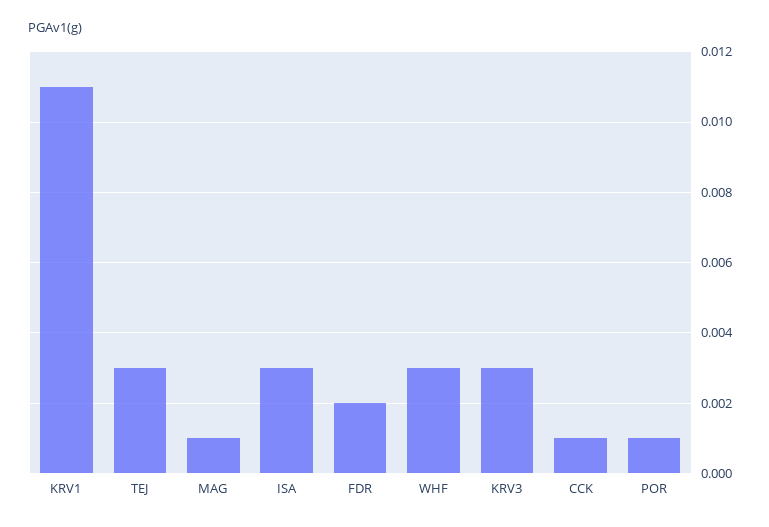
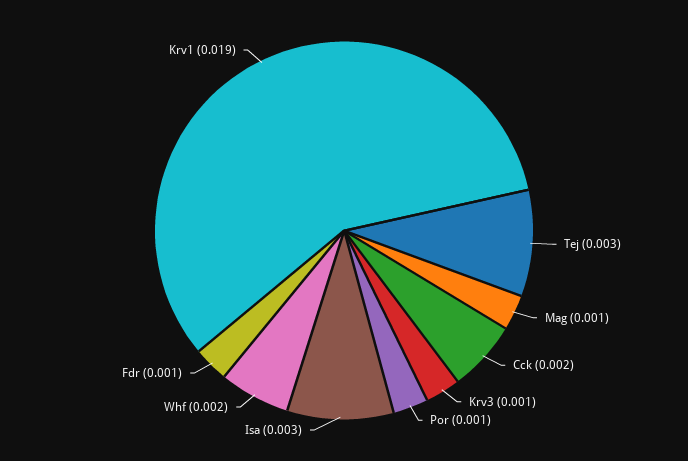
  {
-   "KRV1": 0.011,
+   "KRV1": 0.019,
    "TEJ": 0.003,
    "MAG": 0.001,
    "ISA": 0.003,
-   "FDR": 0.002,
+   "FDR": 0.001,
-   "WHF": 0.003,
+   "WHF": 0.002,
-   "KRV3": 0.003,
+   "KRV3": 0.001,
-   "CCK": 0.001,
+   "CCK": 0.002,
    "POR": 0.001
  }

